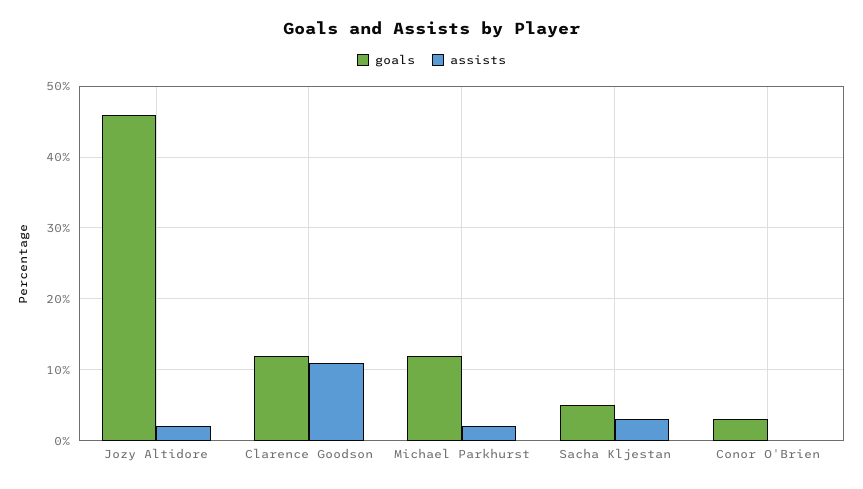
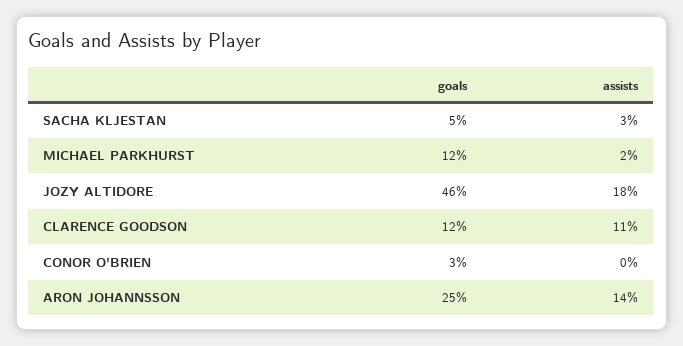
  {
    "goals": {
      "Jozy Altidore": 46,
      "Clarence Goodson": 12,
      "Michael Parkhurst": 12,
      "Sacha Kljestan": 5,
-     "Conor O'Brien": 3
+     "Conor O'Brien": 3,
+     "ARON JOHANNSSON": 25
    },
    "assists": {
-     "Jozy Altidore": 2,
+     "Jozy Altidore": 18,
      "Clarence Goodson": 11,
      "Michael Parkhurst": 2,
      "Sacha Kljestan": 3,
-     "Conor O'Brien": 0
+     "Conor O'Brien": 0,
+     "ARON JOHANNSSON": 14
    }
  }

